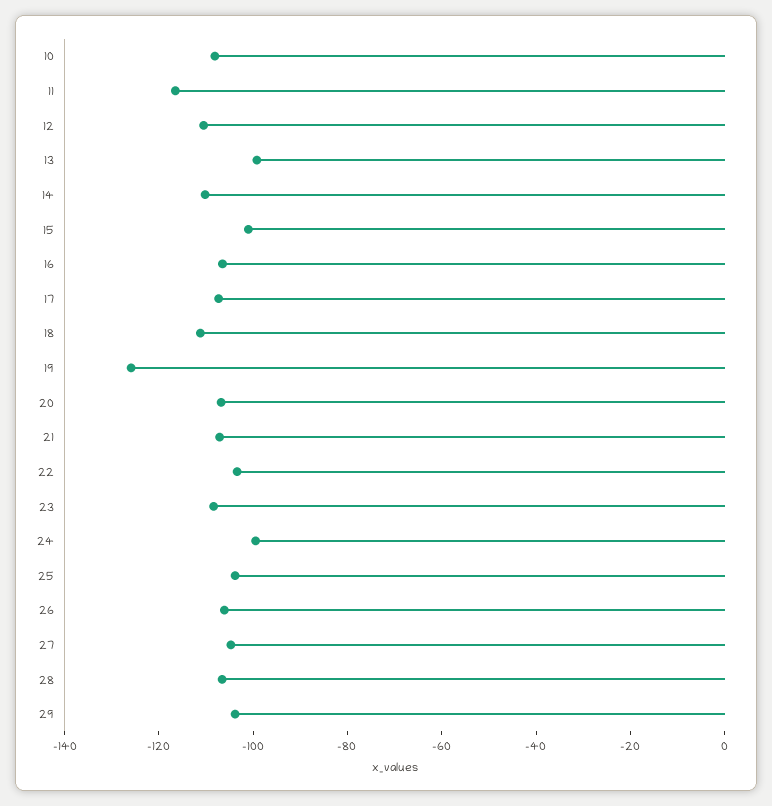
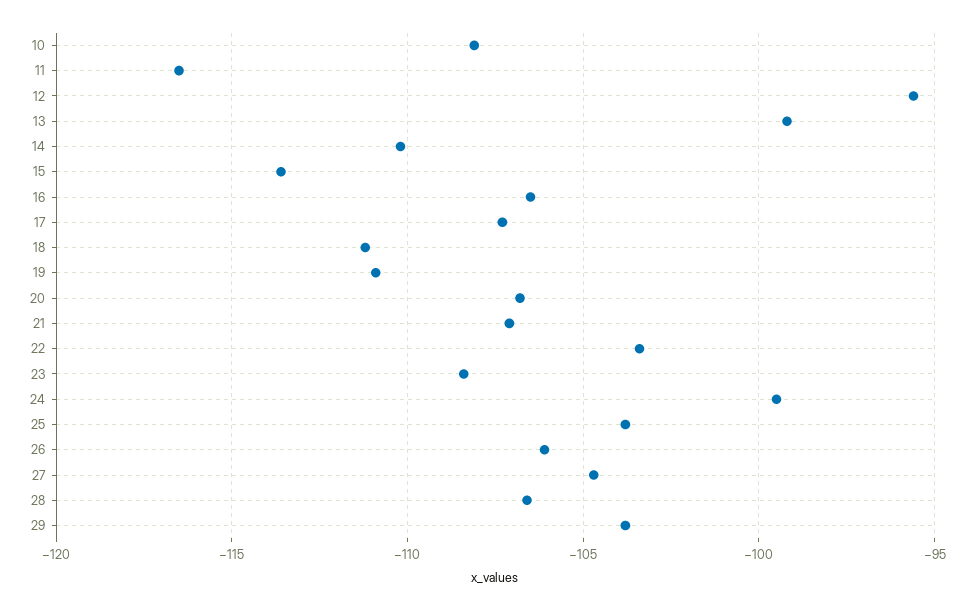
  {
    "10": -108,
    "11": -116.5,
-   "12": -110,
+   "12": -95.5,
    "13": -99,
    "14": -110,
-   "15": -100,
+   "15": -113.5,
    "16": -106.5,
    "17": -107.5,
    "18": -111,
-   "19": -125,
+   "19": -111,
    "20": -107,
    "21": -107,
    "22": -103.5,
    "23": -108.5,
    "24": -99.5,
    "25": -104,
    "26": -106,
    "27": -104.5,
    "28": -106.5,
    "29": -104
  }

